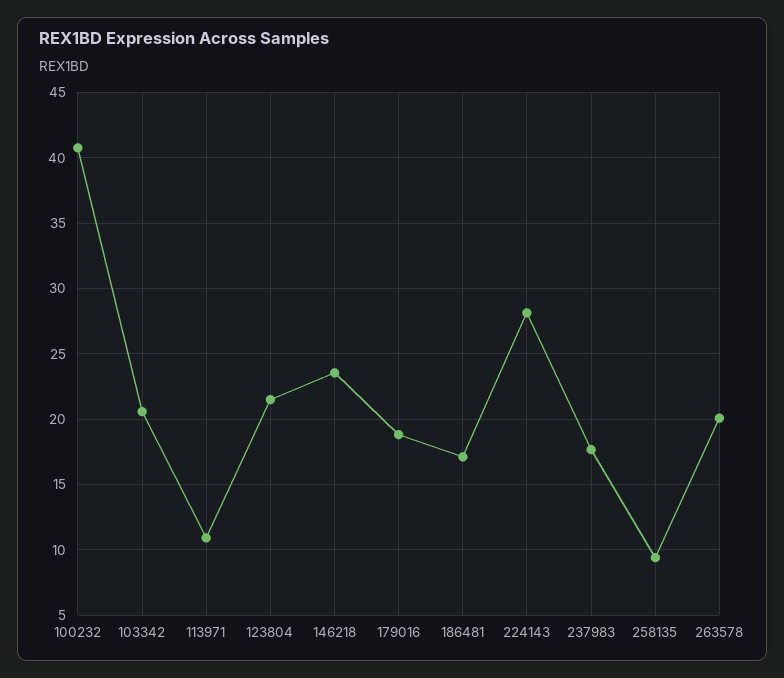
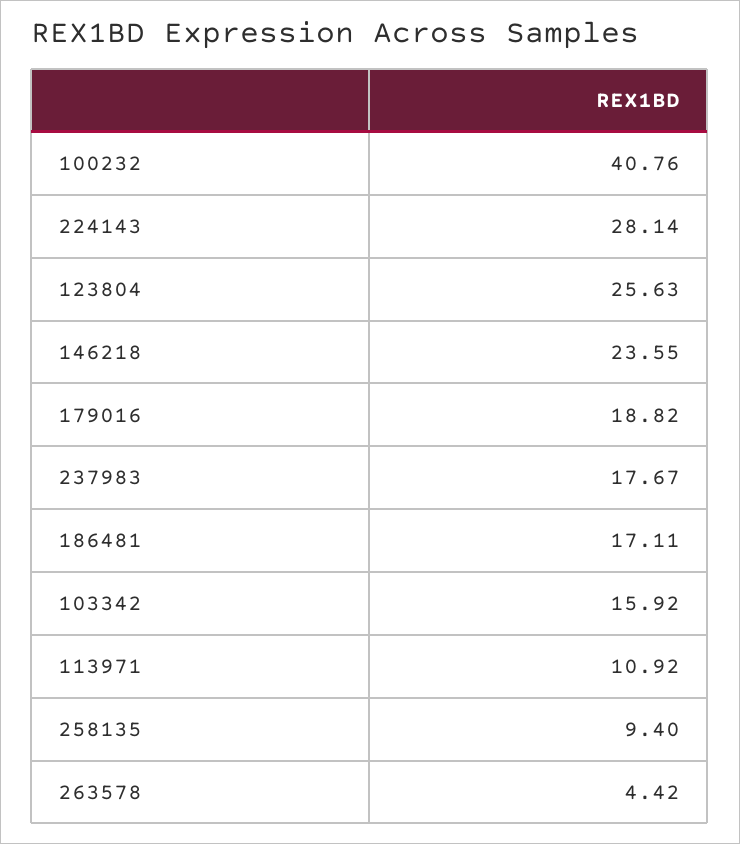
  {
    "100232": 40.76,
-   "103342": 20.5,
+   "103342": 15.92,
    "113971": 10.92,
-   "123804": 21.5,
+   "123804": 25.63,
    "146218": 23.55,
    "179016": 18.82,
    "186481": 17.11,
    "224143": 28.14,
    "237983": 17.67,
    "258135": 9.4,
-   "263578": 20
+   "263578": 4.42
  }

